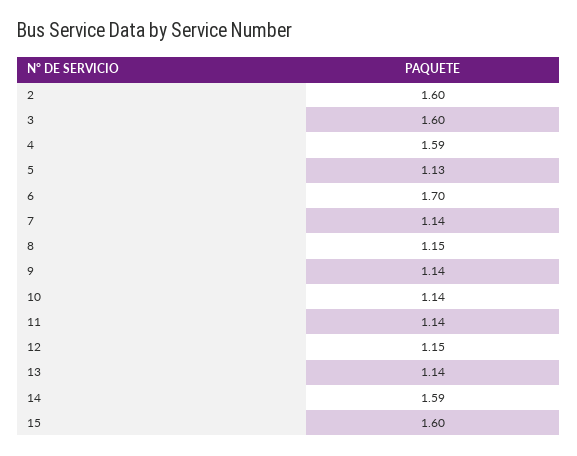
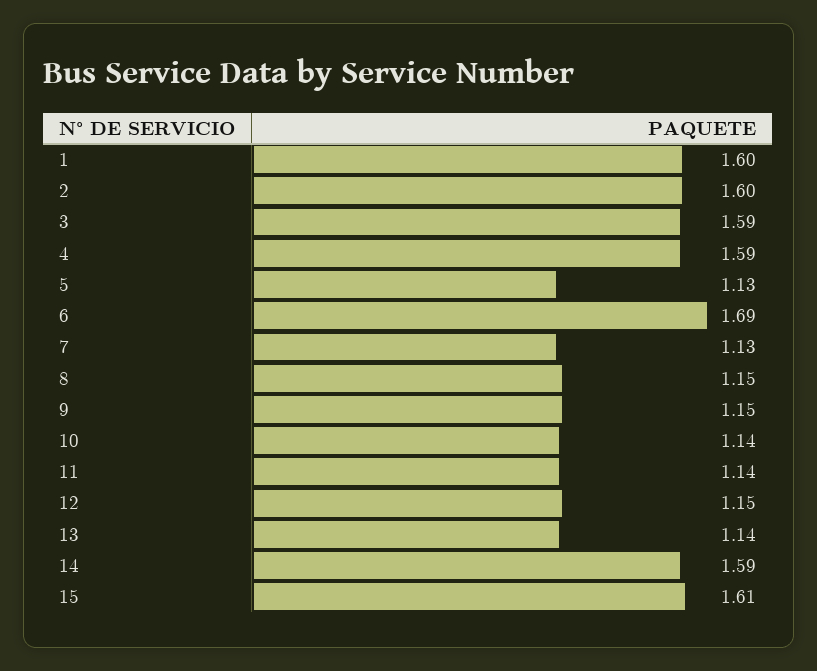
  {
    "2": 1.6,
-   "3": 1.6,
+   "3": 1.59,
    "4": 1.59,
    "5": 1.13,
-   "6": 1.7,
+   "6": 1.69,
-   "7": 1.14,
+   "7": 1.13,
    "8": 1.15,
-   "9": 1.14,
+   "9": 1.15,
    "10": 1.14,
    "11": 1.14,
    "12": 1.15,
    "13": 1.14,
    "14": 1.59,
-   "15": 1.6
+   "15": 1.61,
+   "1": 1.6
  }

